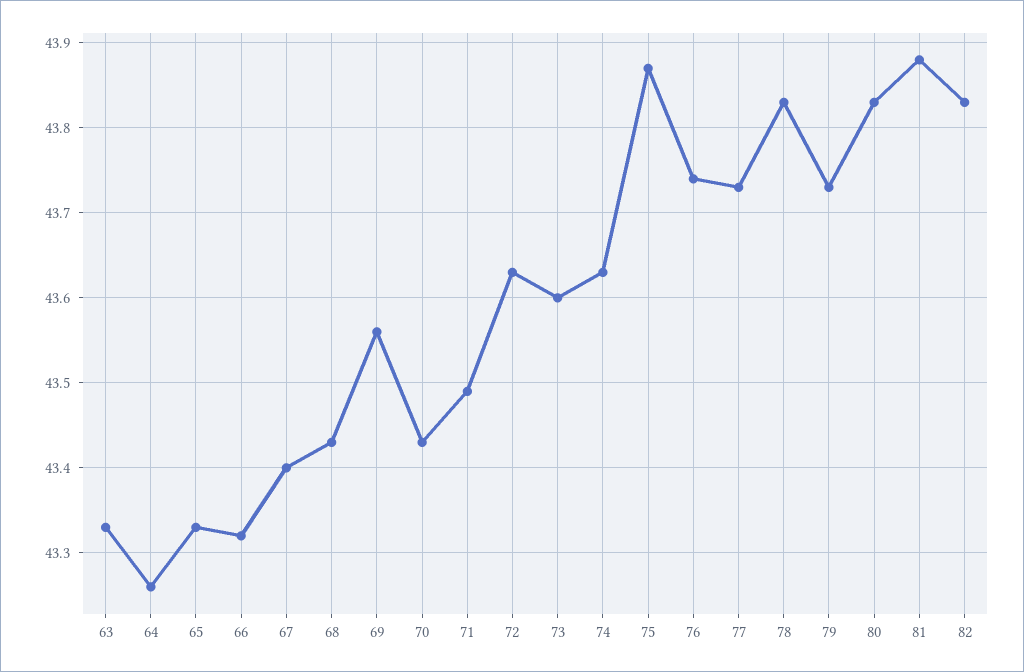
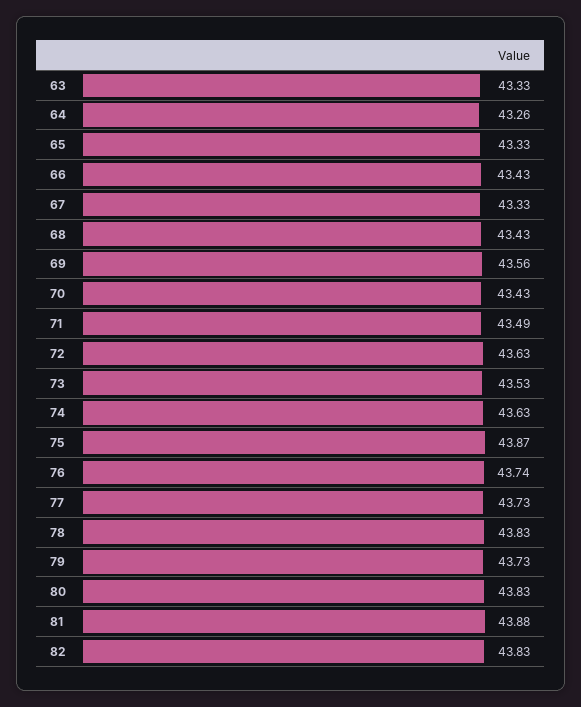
  {
    "63": 43.33,
    "64": 43.26,
    "65": 43.33,
-   "66": 43.32,
+   "66": 43.43,
-   "67": 43.4,
+   "67": 43.33,
    "68": 43.43,
    "69": 43.56,
    "70": 43.43,
    "71": 43.49,
    "72": 43.63,
-   "73": 43.6,
+   "73": 43.53,
    "74": 43.63,
    "75": 43.87,
    "76": 43.74,
    "77": 43.73,
    "78": 43.83,
    "79": 43.73,
    "80": 43.83,
    "81": 43.88,
    "82": 43.83
  }

